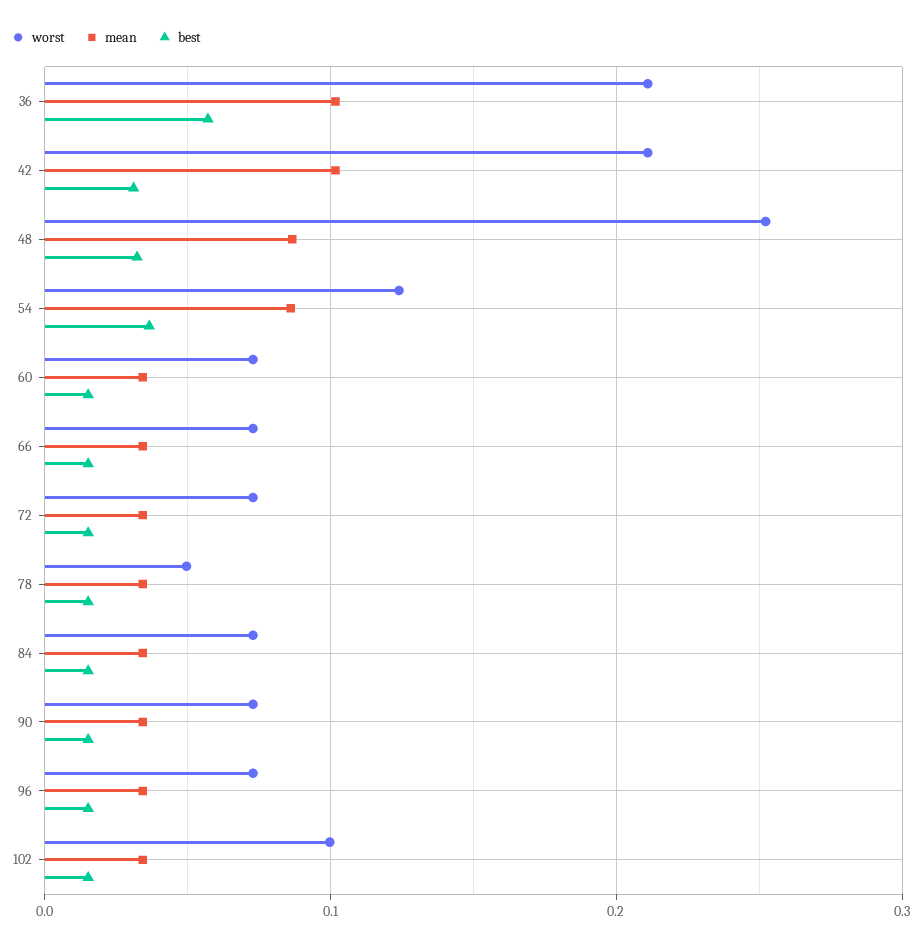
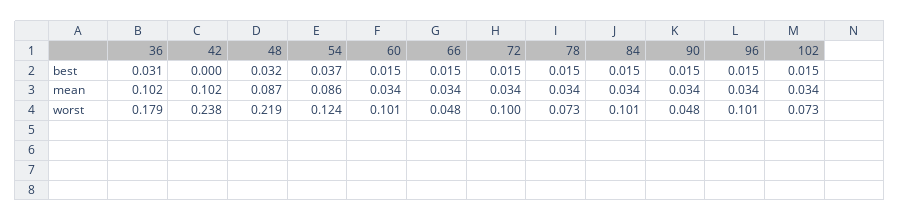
  {
    "worst": {
-     "36": 0.21,
+     "36": 0.179,
-     "42": 0.21,
+     "42": 0.238,
-     "48": 0.25,
+     "48": 0.219,
      "54": 0.124,
-     "60": 0.07,
+     "60": 0.101,
-     "66": 0.07,
+     "66": 0.048,
-     "72": 0.07,
+     "72": 0.1,
-     "78": 0.05,
+     "78": 0.073,
-     "84": 0.07,
+     "84": 0.101,
-     "90": 0.07,
+     "90": 0.048,
-     "96": 0.07,
+     "96": 0.101,
-     "102": 0.1
+     "102": 0.073
    },
    "mean": {
      "36": 0.102,
      "42": 0.102,
      "48": 0.087,
      "54": 0.086,
      "60": 0.034,
      "66": 0.034,
      "72": 0.034,
      "78": 0.034,
      "84": 0.034,
      "90": 0.034,
      "96": 0.034,
      "102": 0.034
    },
    "best": {
-     "36": 0.06,
+     "36": 0.031,
-     "42": 0.03,
+     "42": 0,
      "48": 0.032,
      "54": 0.037,
      "60": 0.015,
      "66": 0.015,
      "72": 0.015,
      "78": 0.015,
      "84": 0.015,
      "90": 0.015,
      "96": 0.015,
      "102": 0.015
    }
  }

